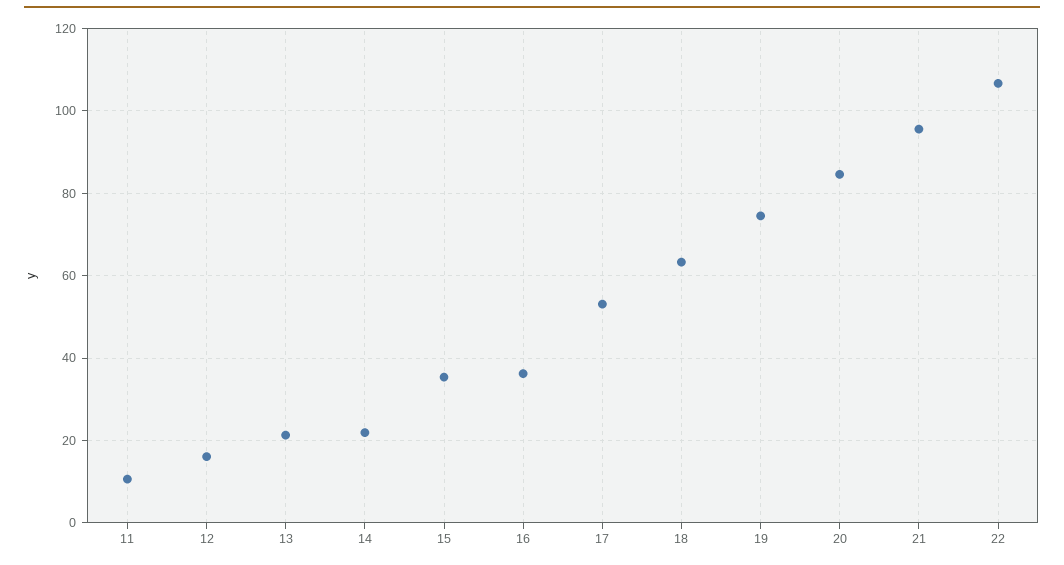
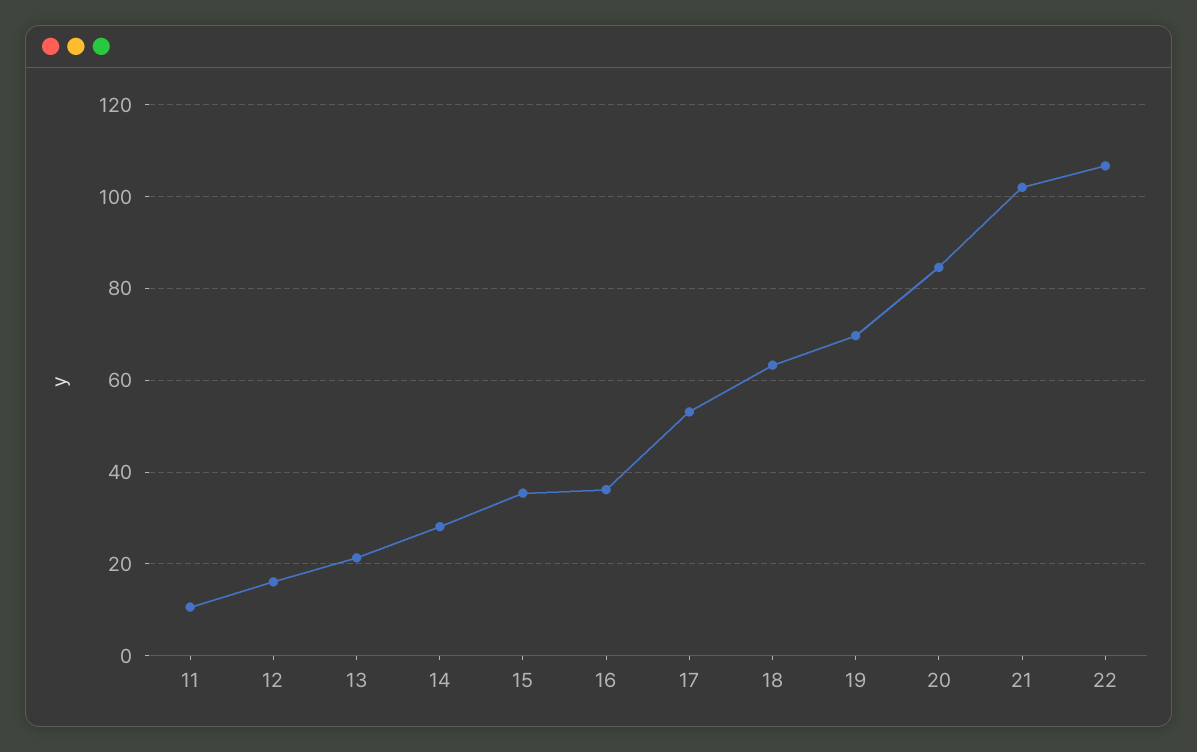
  {
    "11": 10,
    "12": 16,
    "13": 22,
-   "14": 22,
+   "14": 28,
    "15": 36,
    "16": 36,
    "17": 54,
    "18": 64,
-   "19": 74,
+   "19": 70,
    "20": 84,
-   "21": 96,
+   "21": 102,
    "22": 106
  }

